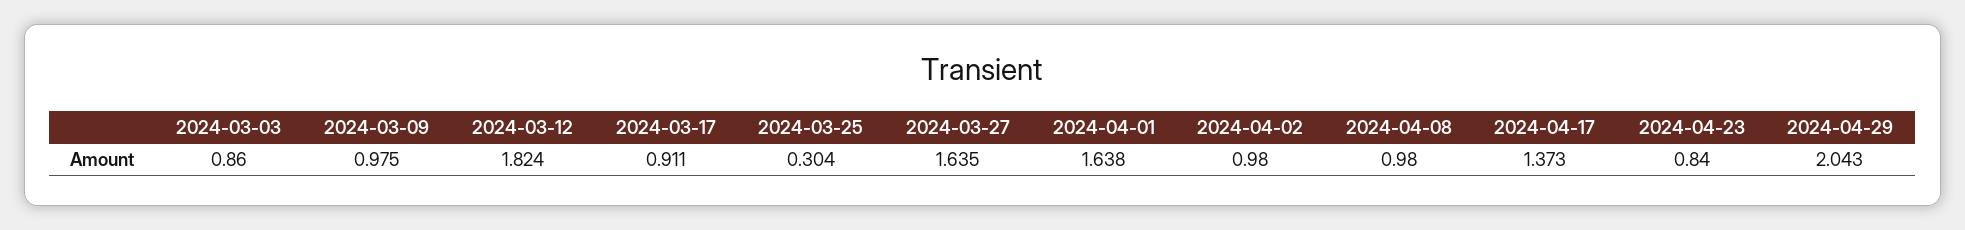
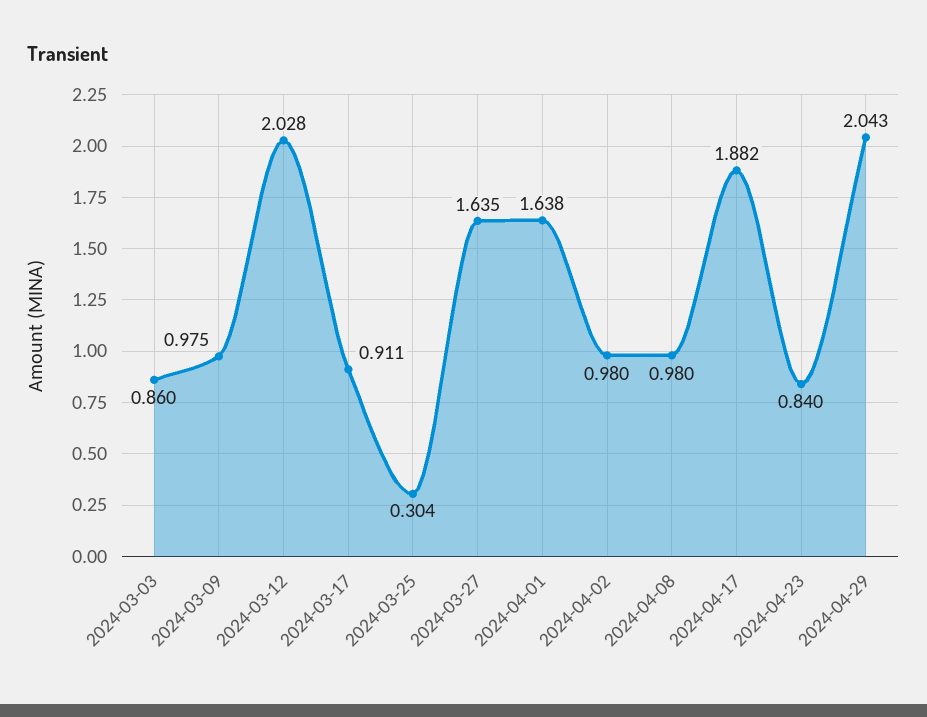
  {
    "2024-03-03": 0.86,
    "2024-03-09": 0.975,
-   "2024-03-12": 1.824,
+   "2024-03-12": 2.028,
    "2024-03-17": 0.911,
    "2024-03-25": 0.304,
    "2024-03-27": 1.635,
    "2024-04-01": 1.638,
    "2024-04-02": 0.98,
    "2024-04-08": 0.98,
-   "2024-04-17": 1.373,
+   "2024-04-17": 1.882,
    "2024-04-23": 0.84,
    "2024-04-29": 2.043
  }

